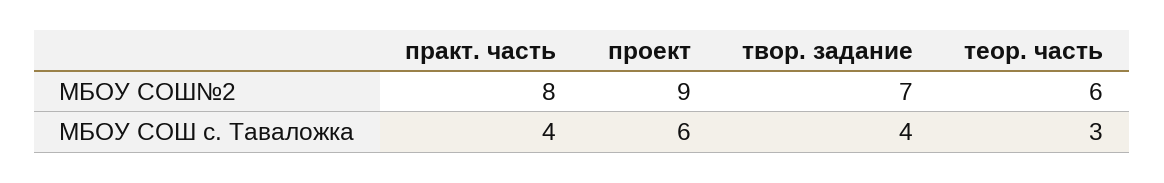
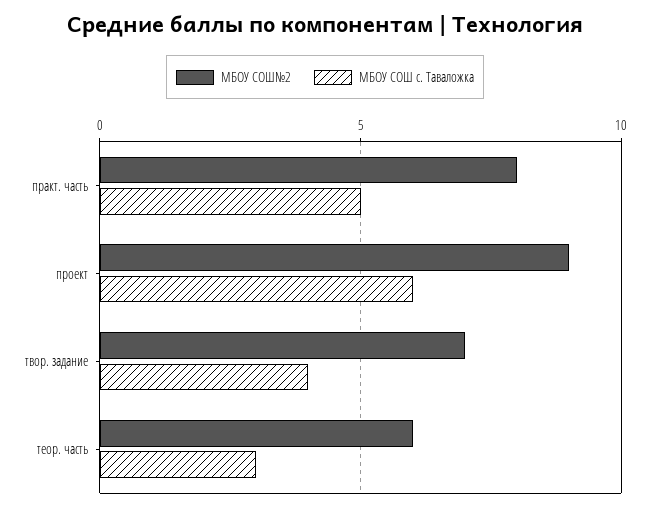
  {
    "МБОУ СОШ№2": {
      "практ. часть": 8,
      "проект": 9,
      "твор. задание": 7,
      "теор. часть": 6
    },
    "МБОУ СОШ с. Таваложка": {
-     "практ. часть": 4,
+     "практ. часть": 5,
      "проект": 6,
      "твор. задание": 4,
      "теор. часть": 3
    }
  }

